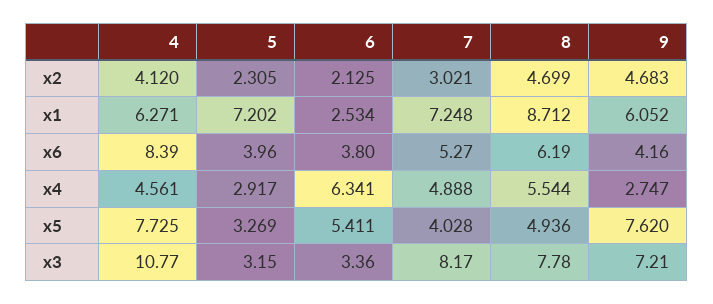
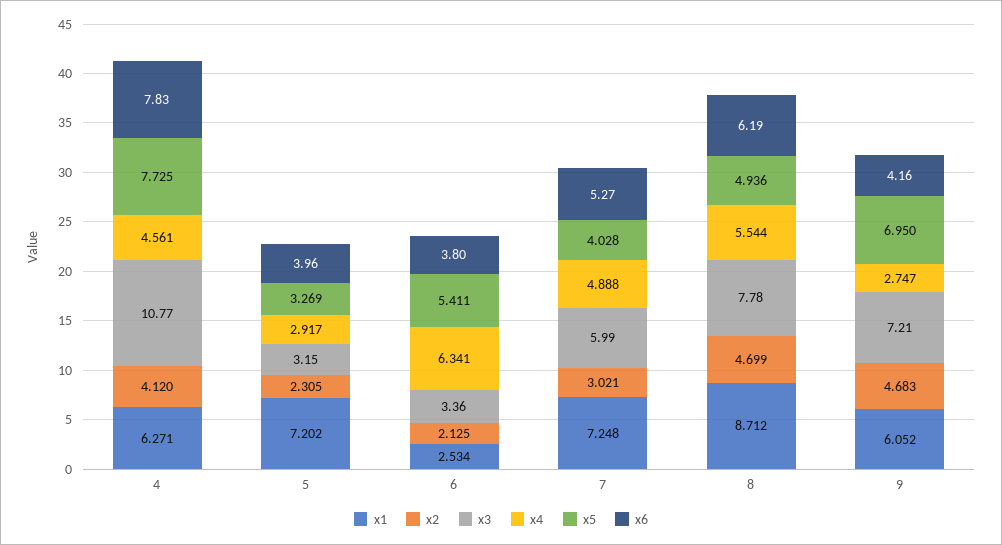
  {
    "x2": {
      "4": 4.12,
      "5": 2.305,
      "6": 2.125,
      "7": 3.021,
      "8": 4.699,
      "9": 4.683
    },
    "x1": {
      "4": 6.271,
      "5": 7.202,
      "6": 2.534,
      "7": 7.248,
      "8": 8.712,
      "9": 6.052
    },
    "x6": {
-     "4": 8.39,
+     "4": 7.83,
      "5": 3.96,
      "6": 3.8,
      "7": 5.27,
      "8": 6.19,
      "9": 4.16
    },
    "x4": {
      "4": 4.561,
      "5": 2.917,
      "6": 6.341,
      "7": 4.888,
      "8": 5.544,
      "9": 2.747
    },
    "x5": {
      "4": 7.725,
      "5": 3.269,
      "6": 5.411,
      "7": 4.028,
      "8": 4.936,
-     "9": 7.62
+     "9": 6.95
    },
    "x3": {
      "4": 10.77,
      "5": 3.15,
      "6": 3.36,
-     "7": 8.17,
+     "7": 5.99,
      "8": 7.78,
      "9": 7.21
    }
  }

